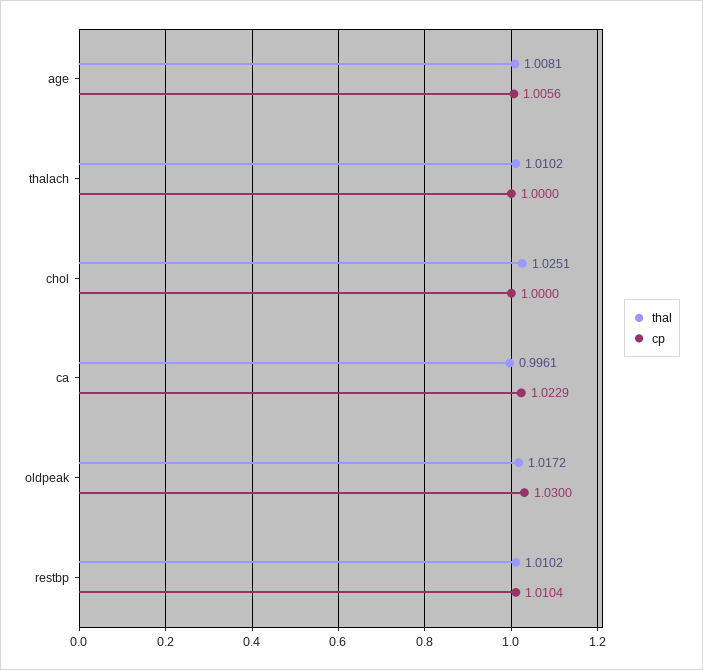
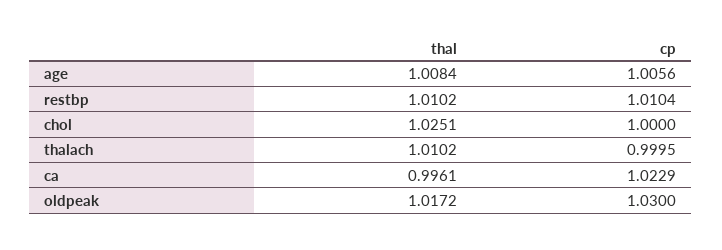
  {
    "thal": {
-     "age": 1.0081,
+     "age": 1.0084,
      "thalach": 1.0102,
      "chol": 1.0251,
      "ca": 0.9961,
      "oldpeak": 1.0172,
      "restbp": 1.0102
    },
    "cp": {
      "age": 1.0056,
-     "thalach": 1,
+     "thalach": 0.9995,
      "chol": 1,
      "ca": 1.0229,
      "oldpeak": 1.03,
      "restbp": 1.0104
    }
  }

